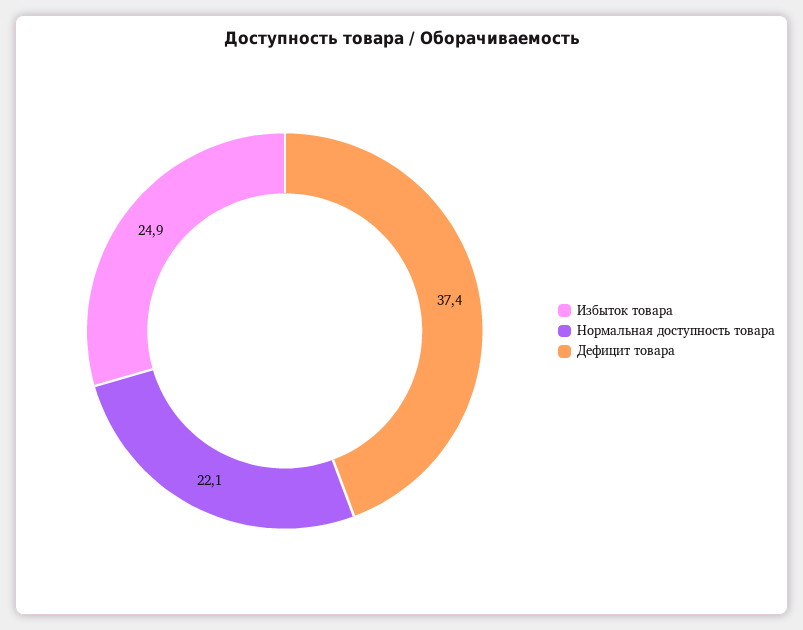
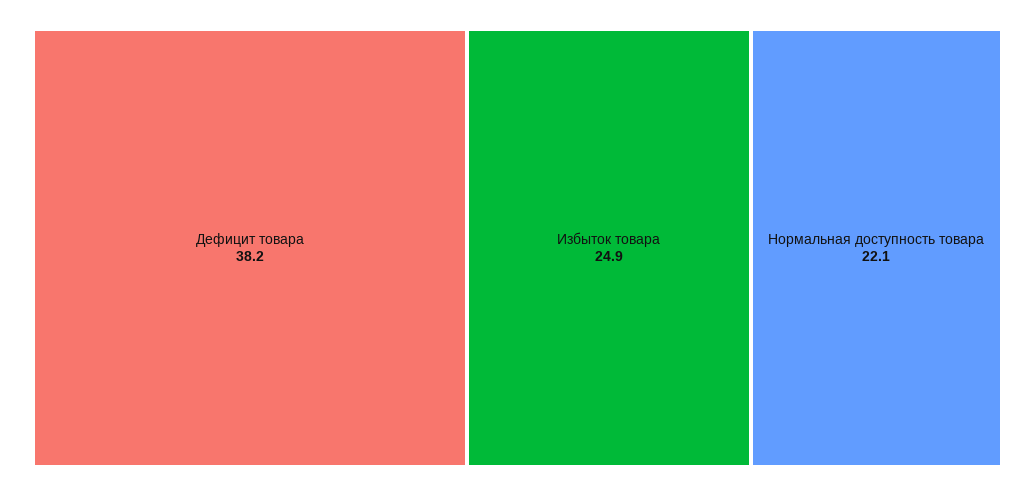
  {
    "Избыток товара": 24.9,
    "Нормальная доступность товара": 22.1,
-   "Дефицит товара": 37.4
+   "Дефицит товара": 38.2
  }

